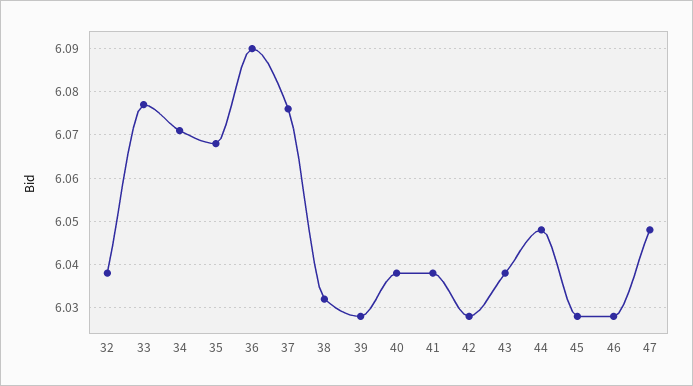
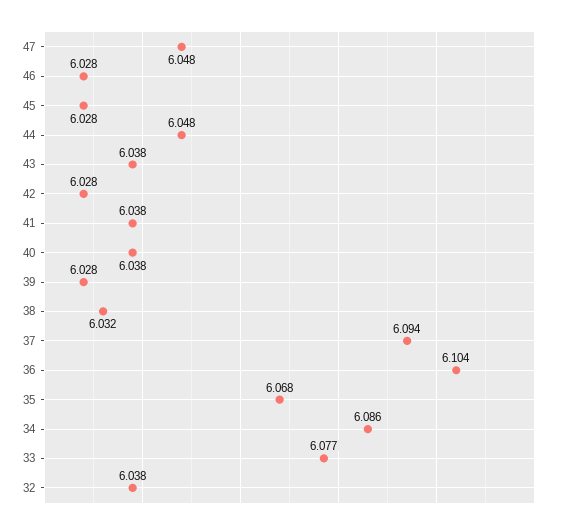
  {
    "32": 6.038,
    "33": 6.077,
-   "34": 6.07,
+   "34": 6.086,
    "35": 6.068,
-   "36": 6.09,
+   "36": 6.104,
-   "37": 6.075,
+   "37": 6.094,
    "38": 6.032,
    "39": 6.028,
    "40": 6.038,
    "41": 6.038,
    "42": 6.028,
    "43": 6.038,
    "44": 6.048,
    "45": 6.028,
    "46": 6.028,
    "47": 6.048
  }

